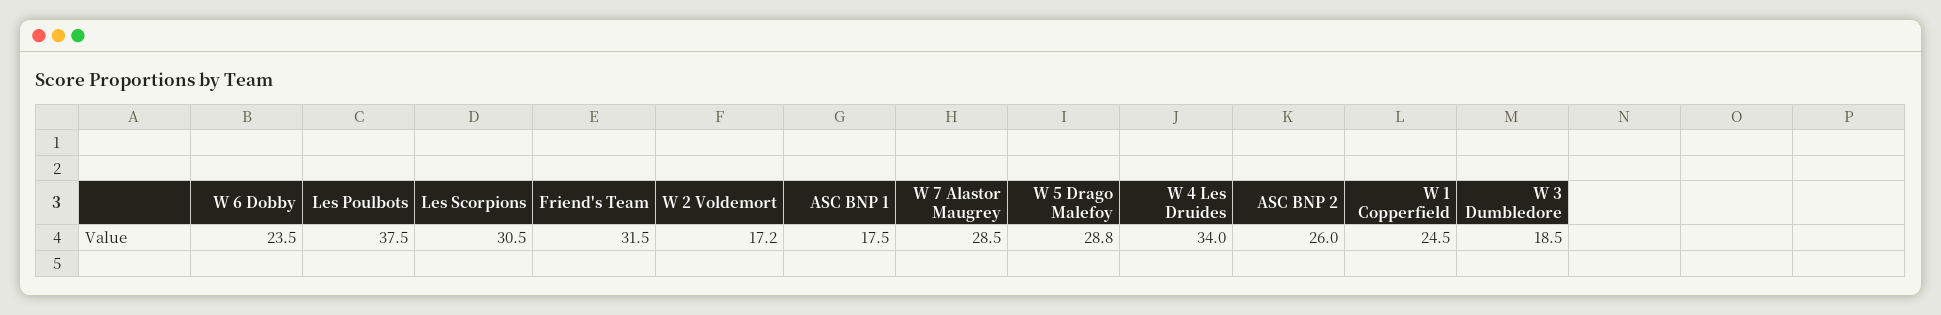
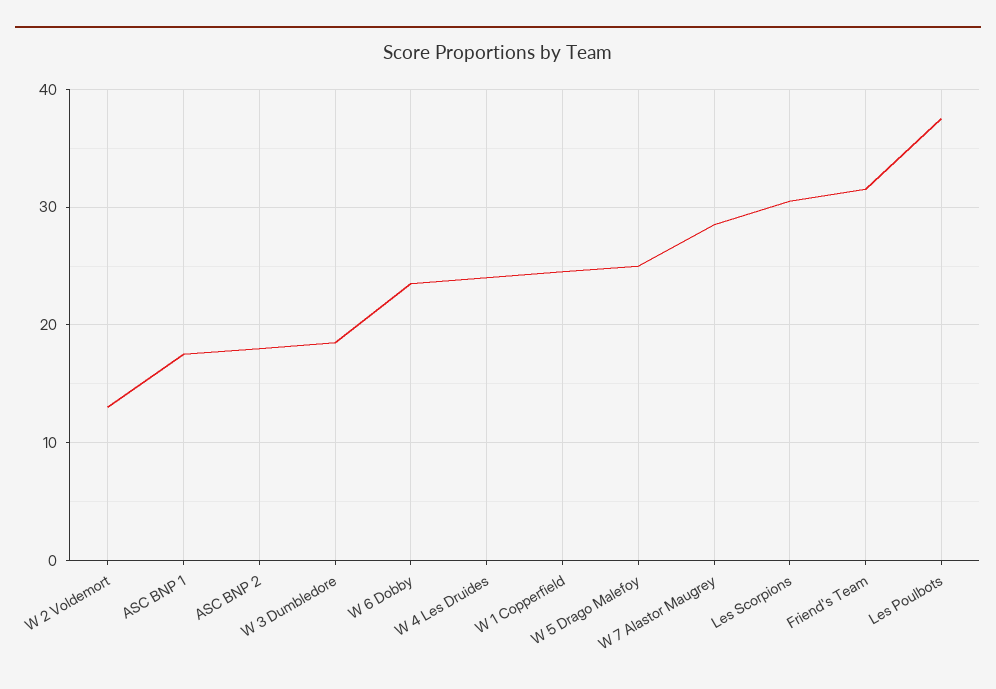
  {
    "W 6 Dobby": 23.5,
    "Les Poulbots": 37.5,
    "Les Scorpions": 30.5,
    "Friend's Team": 31.5,
-   "W 2 Voldemort": 17.2,
+   "W 2 Voldemort": 13,
    "ASC BNP 1": 17.5,
    "W 7 Alastor Maugrey": 28.5,
-   "W 5 Drago Malefoy": 28.8,
+   "W 5 Drago Malefoy": 25,
-   "W 4 Les Druides": 34,
+   "W 4 Les Druides": 24,
-   "ASC BNP 2": 26,
+   "ASC BNP 2": 18,
    "W 1 Copperfield": 24.5,
    "W 3 Dumbledore": 18.5
  }

